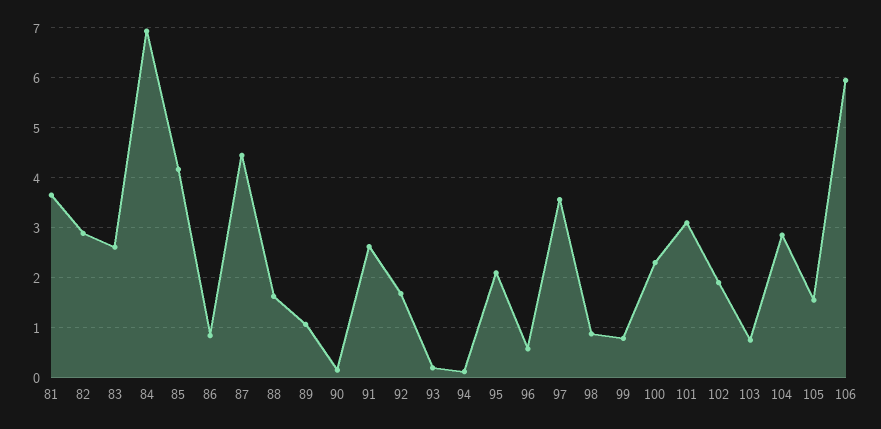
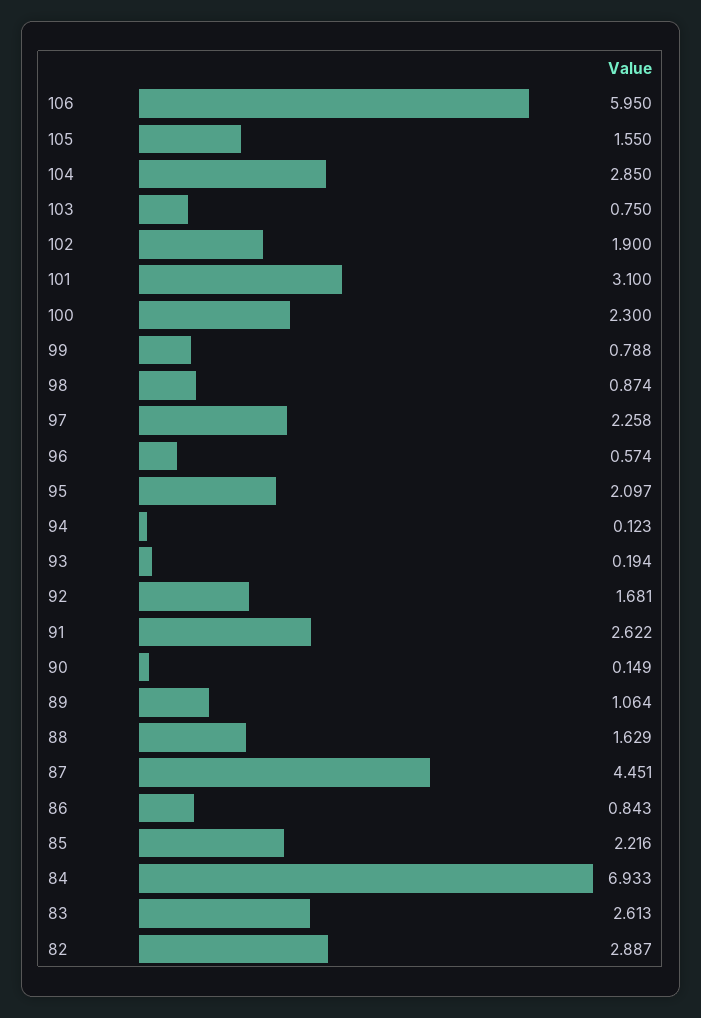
  {
-   "81": 3.6,
    "82": 2.887,
    "83": 2.613,
    "84": 6.933,
-   "85": 4.2,
+   "85": 2.216,
    "86": 0.843,
    "87": 4.451,
    "88": 1.629,
    "89": 1.064,
    "90": 0.149,
    "91": 2.622,
    "92": 1.681,
    "93": 0.194,
    "94": 0.123,
    "95": 2.097,
    "96": 0.574,
-   "97": 3.6,
+   "97": 2.258,
    "98": 0.874,
    "99": 0.788,
    "100": 2.3,
    "101": 3.1,
    "102": 1.9,
    "103": 0.75,
    "104": 2.85,
    "105": 1.55,
    "106": 5.95
  }

